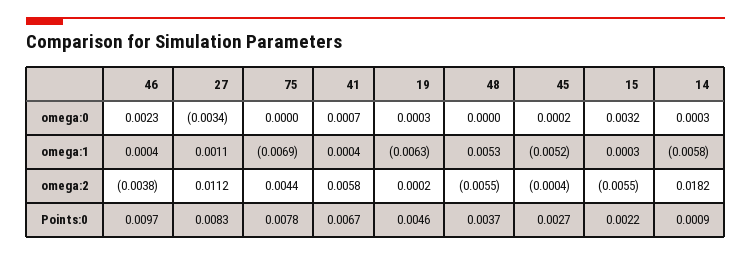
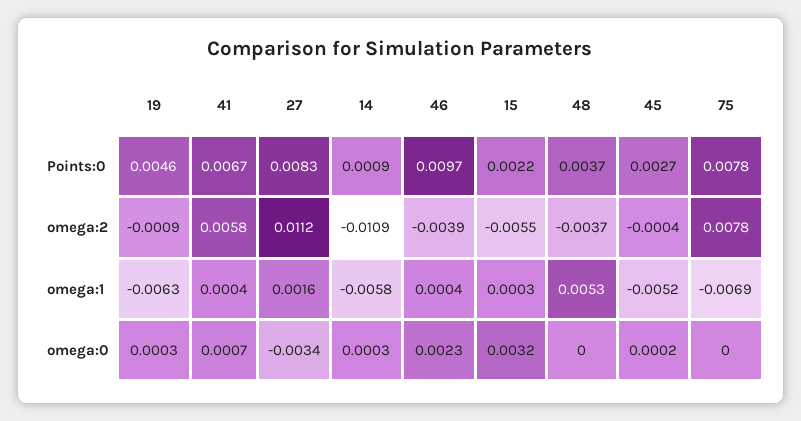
  {
    "46": {
      "omega:0": 0.0023,
      "omega:1": 0.0004,
-     "omega:2": -0.0038,
+     "omega:2": -0.0039,
      "Points:0": 0.0097
    },
    "27": {
      "omega:0": -0.0034,
-     "omega:1": 0.0011,
+     "omega:1": 0.0016,
      "omega:2": 0.0112,
      "Points:0": 0.0083
    },
    "75": {
      "omega:0": 0,
      "omega:1": -0.0069,
-     "omega:2": 0.0044,
+     "omega:2": 0.0078,
      "Points:0": 0.0078
    },
    "41": {
      "omega:0": 0.0007,
      "omega:1": 0.0004,
      "omega:2": 0.0058,
      "Points:0": 0.0067
    },
    "19": {
      "omega:0": 0.0003,
      "omega:1": -0.0063,
-     "omega:2": 0.0002,
+     "omega:2": -0.0009,
      "Points:0": 0.0046
    },
    "48": {
      "omega:0": 0,
      "omega:1": 0.0053,
-     "omega:2": -0.0055,
+     "omega:2": -0.0037,
      "Points:0": 0.0037
    },
    "45": {
      "omega:0": 0.0002,
      "omega:1": -0.0052,
      "omega:2": -0.0004,
      "Points:0": 0.0027
    },
    "15": {
      "omega:0": 0.0032,
      "omega:1": 0.0003,
      "omega:2": -0.0055,
      "Points:0": 0.0022
    },
    "14": {
      "omega:0": 0.0003,
      "omega:1": -0.0058,
-     "omega:2": 0.0182,
+     "omega:2": -0.0109,
      "Points:0": 0.0009
    }
  }

